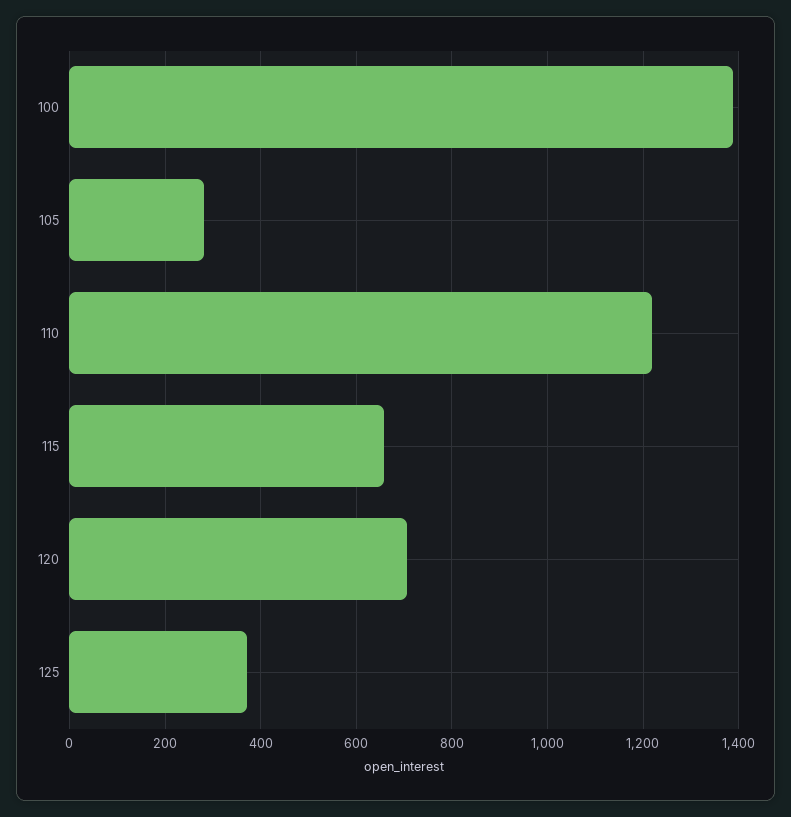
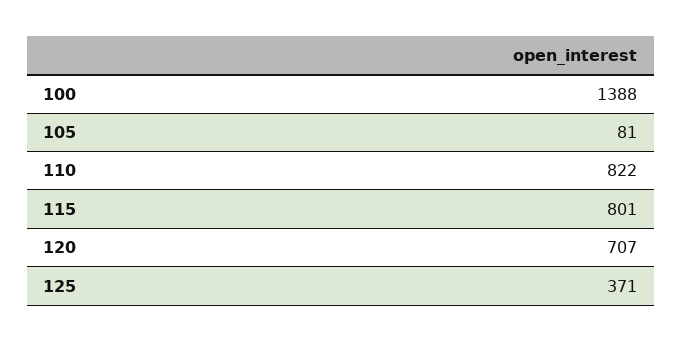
  {
    "100": 1388,
-   "105": 280,
+   "105": 81,
-   "110": 1220,
+   "110": 822,
-   "115": 660,
+   "115": 801,
    "120": 707,
    "125": 371
  }

